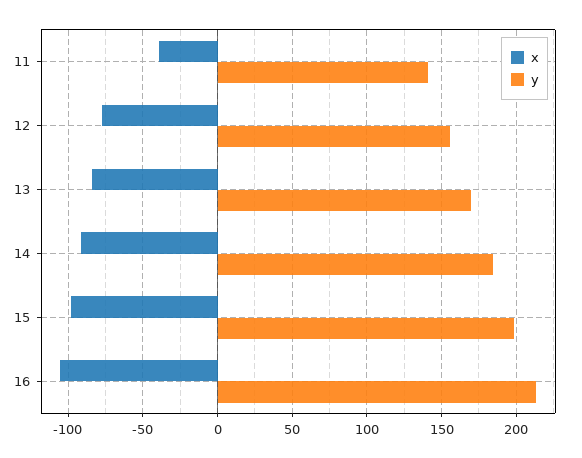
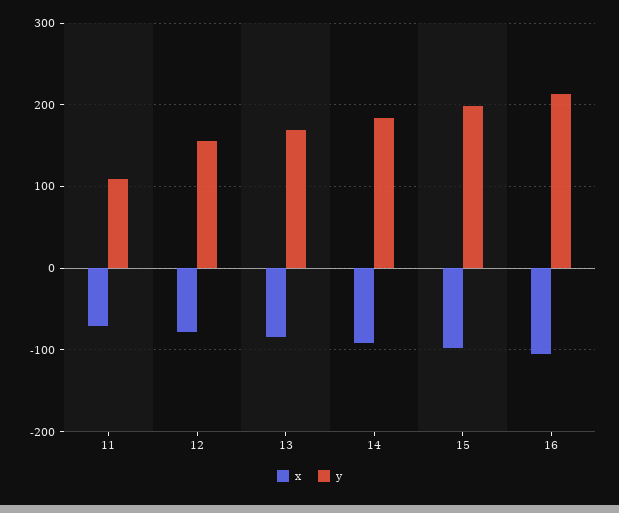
  {
    "x": {
-     "11": -40,
+     "11": -70,
      "12": -80,
      "13": -85,
      "14": -90,
      "15": -100,
      "16": -105
    },
    "y": {
-     "11": 140,
+     "11": 110,
      "12": 155,
      "13": 170,
      "14": 185,
      "15": 200,
      "16": 215
    }
  }

